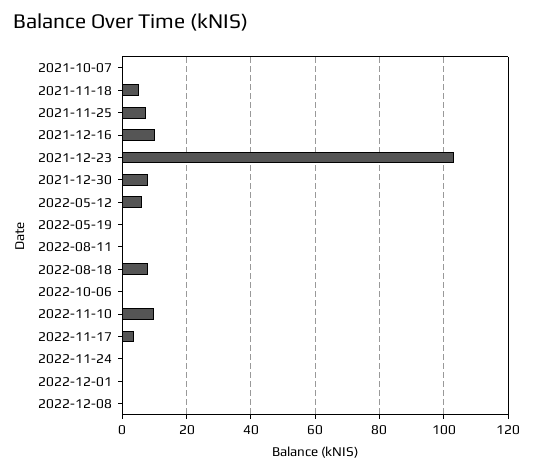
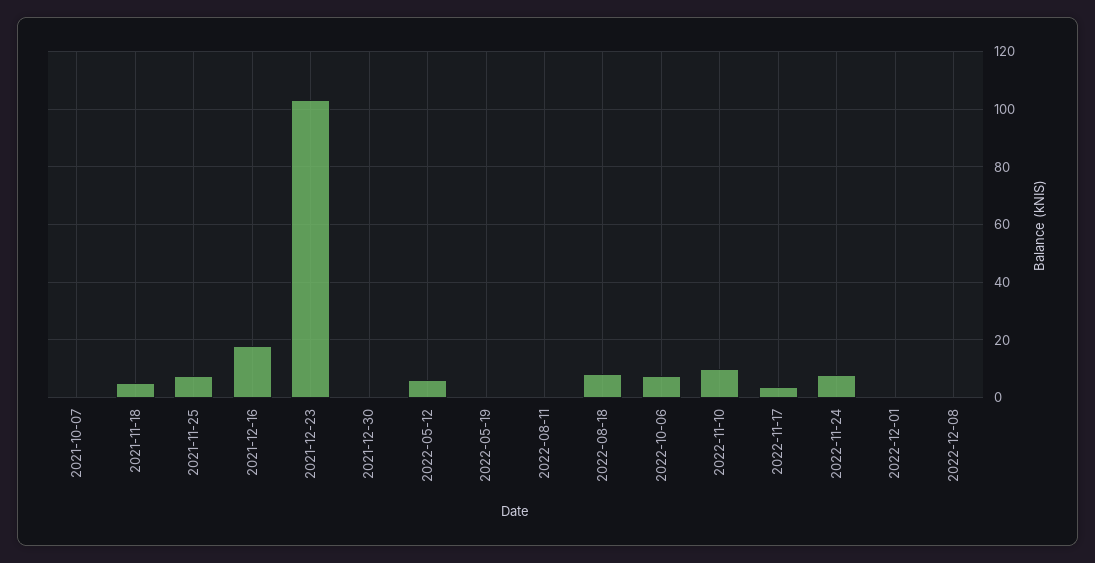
  {
    "2021-10-07": 0,
    "2021-11-18": 6,
    "2021-11-25": 8,
-   "2021-12-16": 10,
+   "2021-12-16": 17.5,
    "2021-12-23": 104,
-   "2021-12-30": 8,
+   "2021-12-30": 0,
    "2022-05-12": 6,
    "2022-05-19": 0,
    "2022-08-11": 0,
    "2022-08-18": 8,
-   "2022-10-06": 0,
+   "2022-10-06": 7.5,
    "2022-11-10": 10,
    "2022-11-17": 4,
-   "2022-11-24": 0,
+   "2022-11-24": 7.5,
    "2022-12-01": 0,
    "2022-12-08": 0
  }

